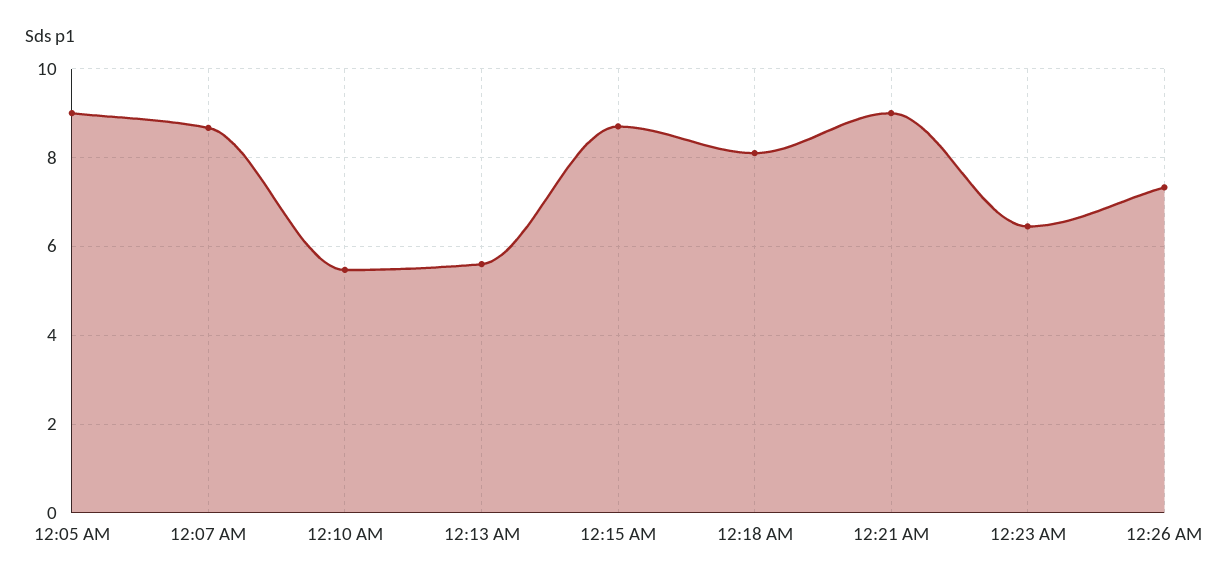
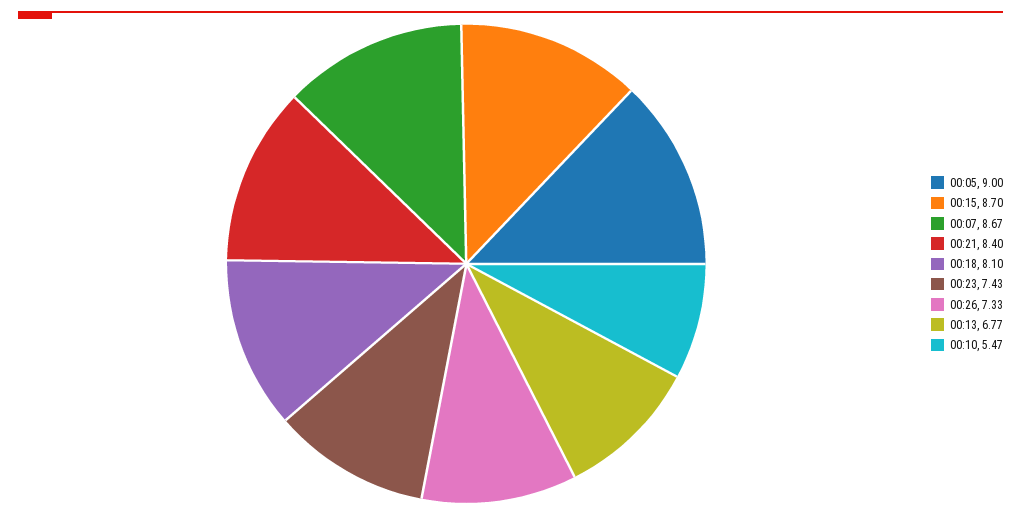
  {
    "12:05 AM": 9,
    "12:07 AM": 8.67,
    "12:10 AM": 5.47,
-   "12:13 AM": 5.6,
+   "12:13 AM": 6.77,
    "12:15 AM": 8.7,
    "12:18 AM": 8.1,
-   "12:21 AM": 9,
+   "12:21 AM": 8.4,
-   "12:23 AM": 6.4,
+   "12:23 AM": 7.43,
    "12:26 AM": 7.33
  }

